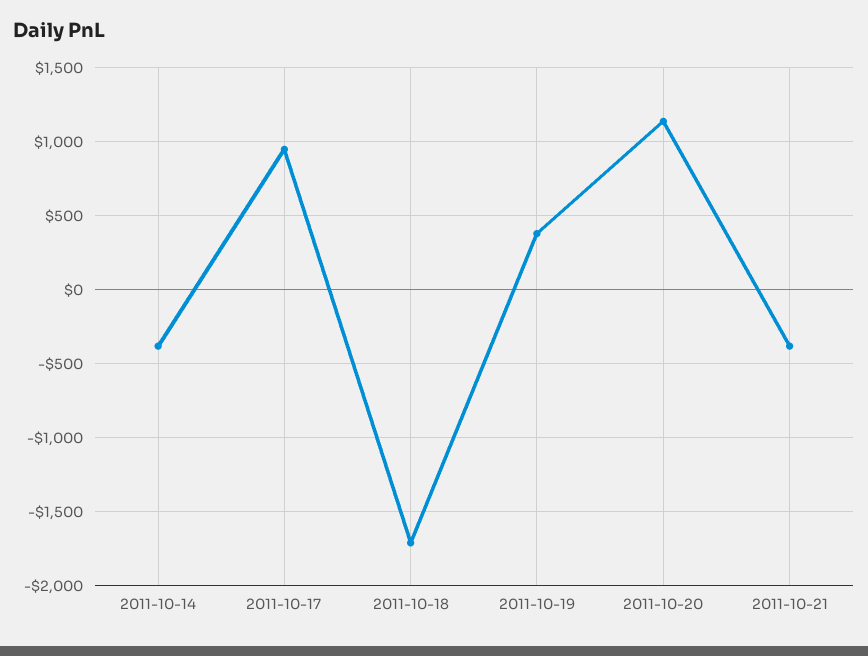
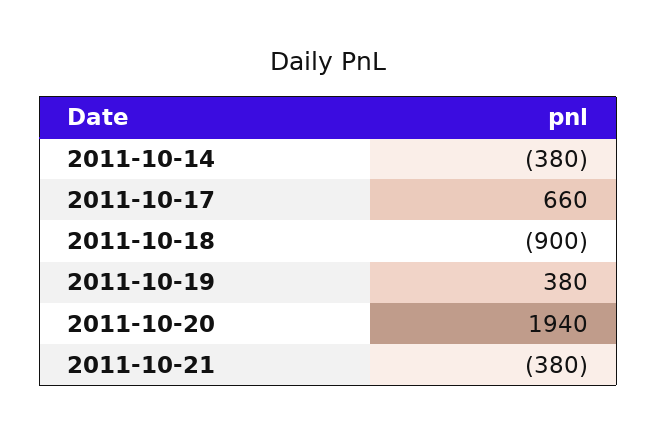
  {
    "2011-10-14": -380,
-   "2011-10-17": 950,
+   "2011-10-17": 660,
-   "2011-10-18": -1700,
+   "2011-10-18": -900,
    "2011-10-19": 380,
-   "2011-10-20": 1150,
+   "2011-10-20": 1940,
    "2011-10-21": -380
  }

